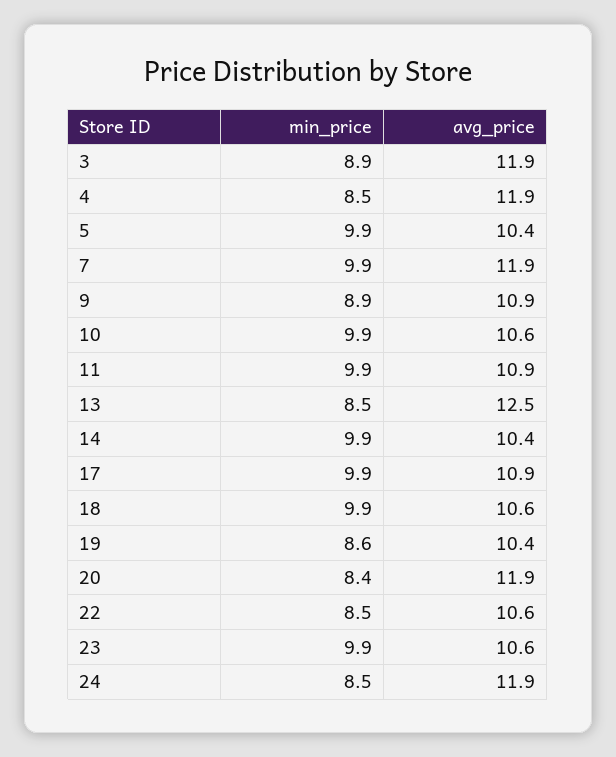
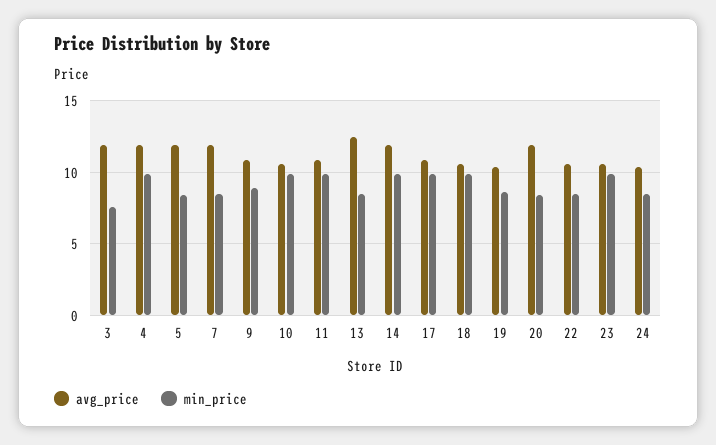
  {
    "min_price": {
-     "3": 8.9,
+     "3": 7.5,
-     "4": 8.5,
+     "4": 10,
-     "5": 9.9,
+     "5": 8.5,
-     "7": 9.9,
+     "7": 8.5,
      "9": 8.9,
      "10": 9.9,
      "11": 9.9,
      "13": 8.5,
      "14": 9.9,
      "17": 9.9,
      "18": 9.9,
      "19": 8.6,
      "20": 8.4,
      "22": 8.5,
      "23": 9.9,
      "24": 8.5
    },
    "avg_price": {
      "3": 11.9,
      "4": 11.9,
-     "5": 10.4,
+     "5": 12,
      "7": 11.9,
      "9": 10.9,
      "10": 10.6,
      "11": 10.9,
      "13": 12.5,
-     "14": 10.4,
+     "14": 12,
      "17": 10.9,
      "18": 10.6,
      "19": 10.4,
      "20": 11.9,
      "22": 10.6,
      "23": 10.6,
-     "24": 11.9
+     "24": 10.5
    }
  }

